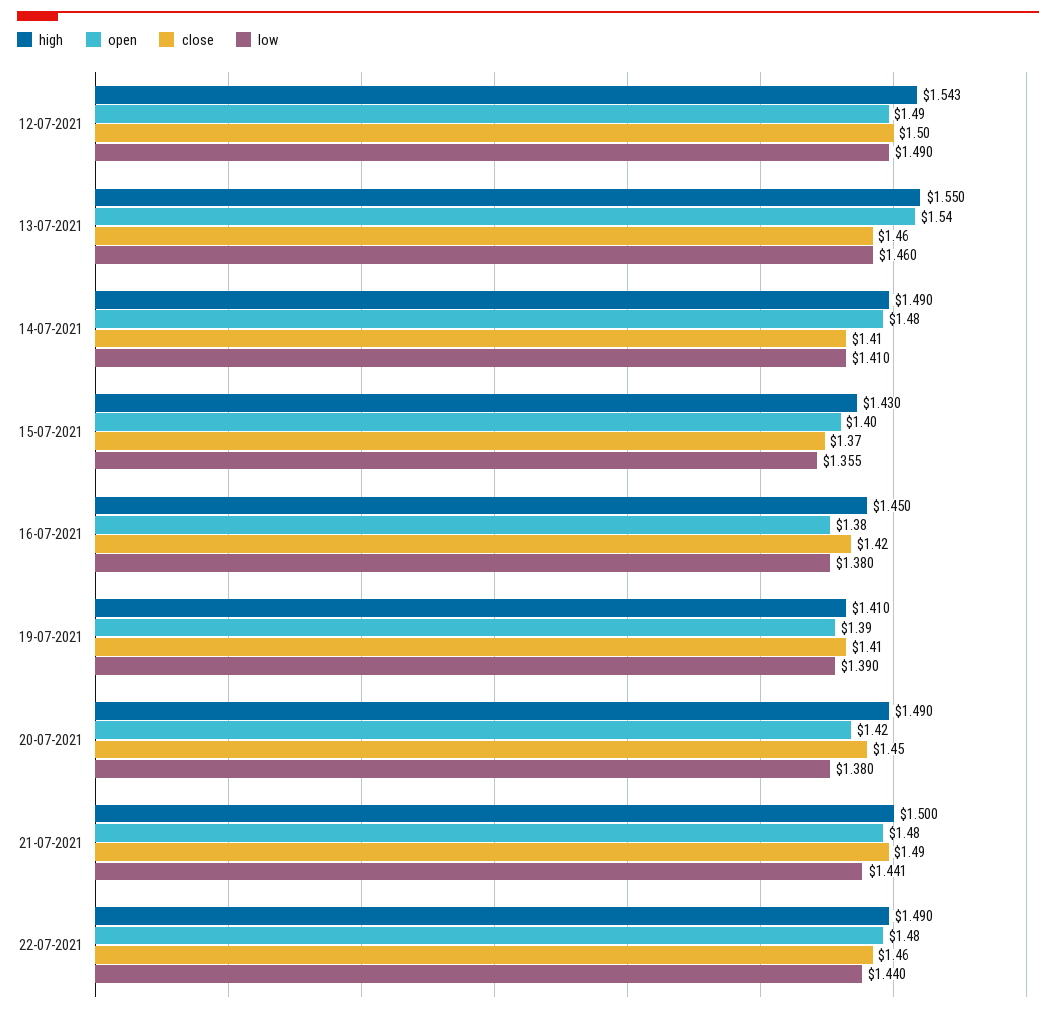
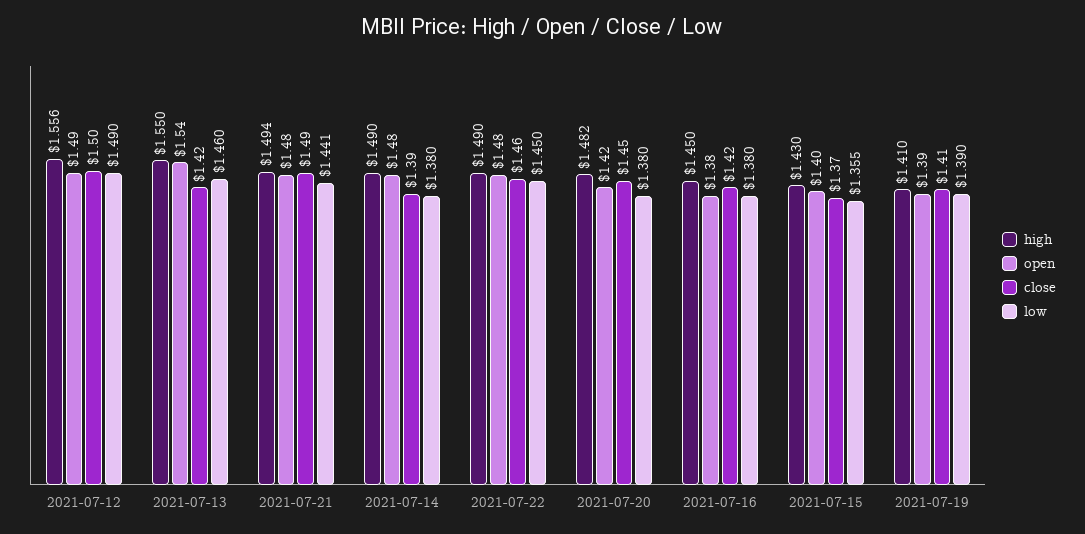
  {
    "high": {
-     "12-07-2021": 1.543,
+     "12-07-2021": 1.556,
      "13-07-2021": 1.55,
      "14-07-2021": 1.49,
      "15-07-2021": 1.43,
      "16-07-2021": 1.45,
      "19-07-2021": 1.41,
-     "20-07-2021": 1.49,
+     "20-07-2021": 1.482,
-     "21-07-2021": 1.5,
+     "21-07-2021": 1.494,
      "22-07-2021": 1.49
    },
    "open": {
      "12-07-2021": 1.49,
      "13-07-2021": 1.54,
      "14-07-2021": 1.48,
      "15-07-2021": 1.4,
      "16-07-2021": 1.38,
      "19-07-2021": 1.39,
      "20-07-2021": 1.42,
      "21-07-2021": 1.48,
      "22-07-2021": 1.48
    },
    "close": {
      "12-07-2021": 1.5,
-     "13-07-2021": 1.46,
+     "13-07-2021": 1.42,
-     "14-07-2021": 1.41,
+     "14-07-2021": 1.39,
      "15-07-2021": 1.37,
      "16-07-2021": 1.42,
      "19-07-2021": 1.41,
      "20-07-2021": 1.45,
      "21-07-2021": 1.49,
      "22-07-2021": 1.46
    },
    "low": {
      "12-07-2021": 1.49,
      "13-07-2021": 1.46,
-     "14-07-2021": 1.41,
+     "14-07-2021": 1.38,
      "15-07-2021": 1.355,
      "16-07-2021": 1.38,
      "19-07-2021": 1.39,
      "20-07-2021": 1.38,
      "21-07-2021": 1.441,
-     "22-07-2021": 1.44
+     "22-07-2021": 1.45
    }
  }

